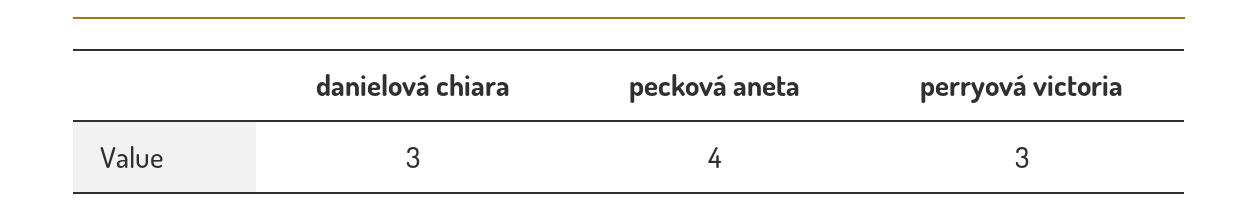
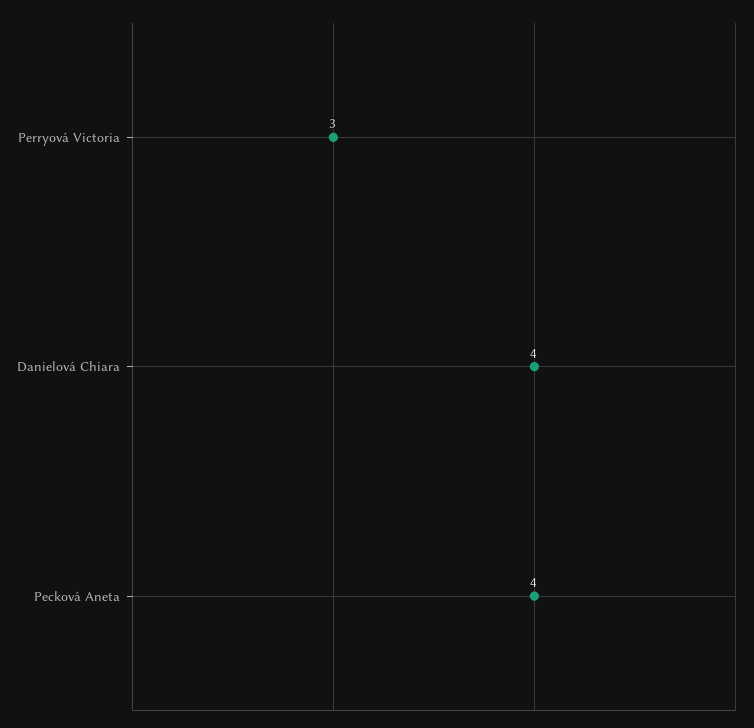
  {
-   "danielová chiara": 3,
+   "danielová chiara": 4,
    "pecková aneta": 4,
    "perryová victoria": 3
  }

